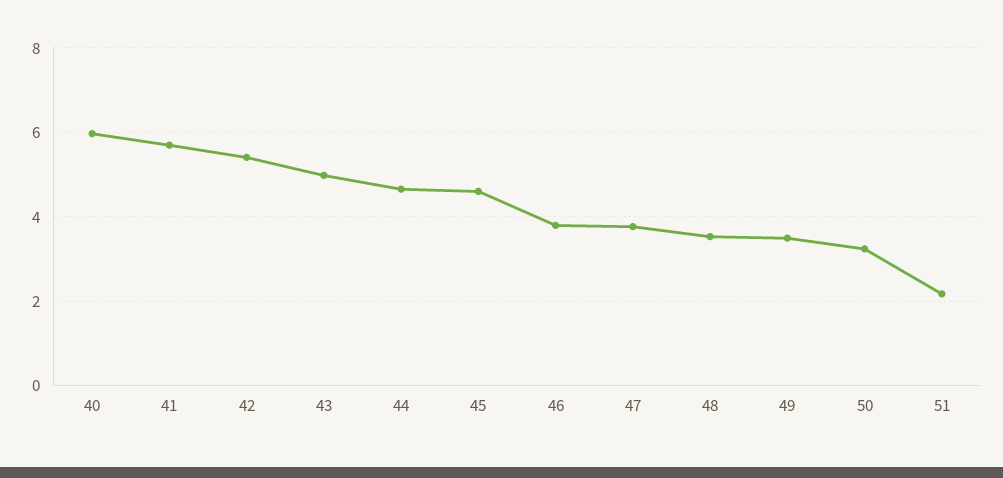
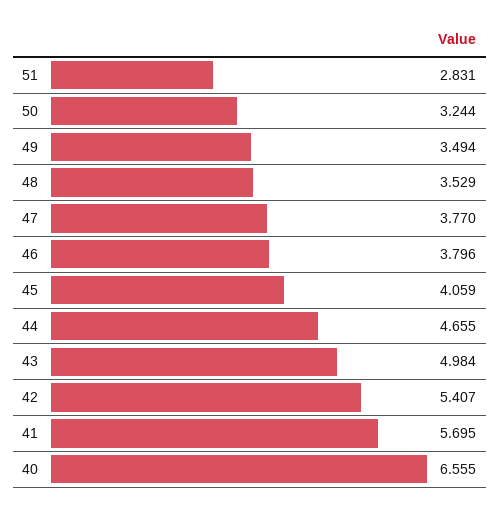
  {
-   "40": 6,
+   "40": 6.555,
    "41": 5.695,
    "42": 5.407,
    "43": 4.984,
    "44": 4.655,
-   "45": 4.6,
+   "45": 4.059,
    "46": 3.796,
    "47": 3.77,
    "48": 3.529,
    "49": 3.494,
    "50": 3.244,
-   "51": 2.2
+   "51": 2.831
  }

